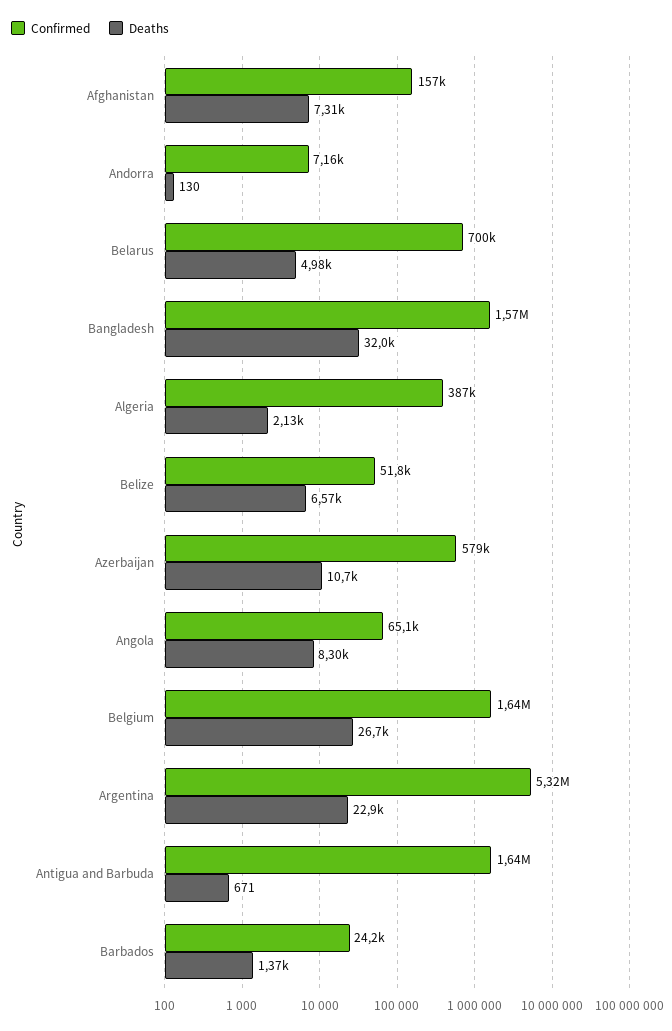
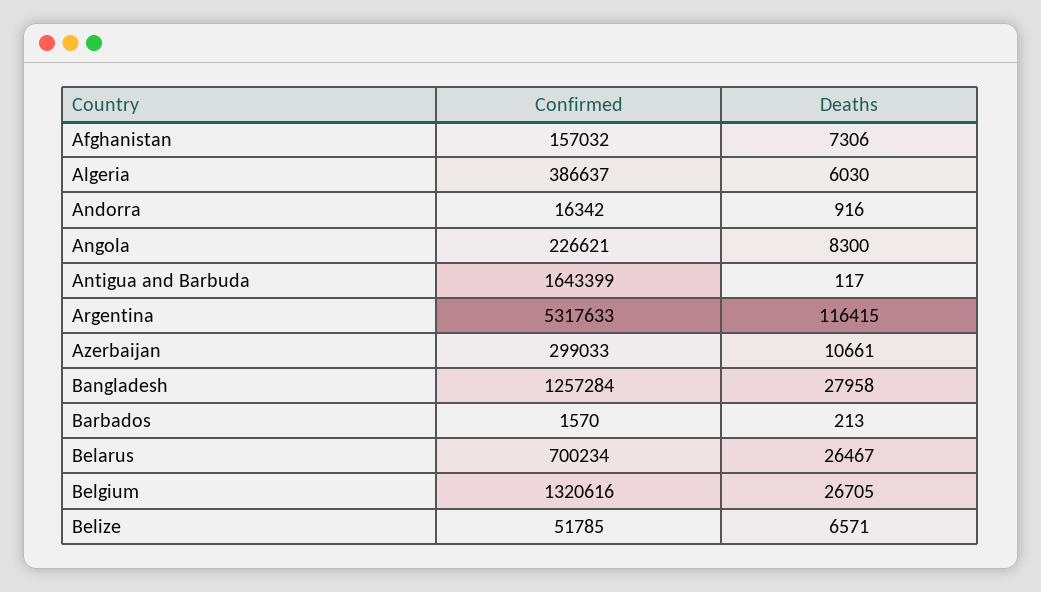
  {
    "Confirmed": {
      "Afghanistan": 157032,
-     "Andorra": 7160,
+     "Andorra": 16342,
      "Belarus": 700234,
-     "Bangladesh": 1570000,
+     "Bangladesh": 1257284,
      "Algeria": 386637,
      "Belize": 51785,
-     "Azerbaijan": 579000,
+     "Azerbaijan": 299033,
-     "Angola": 65100,
+     "Angola": 226621,
-     "Belgium": 1640000,
+     "Belgium": 1320616,
      "Argentina": 5317633,
      "Antigua and Barbuda": 1643399,
-     "Barbados": 24200
+     "Barbados": 1570
    },
    "Deaths": {
      "Afghanistan": 7306,
-     "Andorra": 130,
+     "Andorra": 916,
-     "Belarus": 4980,
+     "Belarus": 26467,
-     "Bangladesh": 32000,
+     "Bangladesh": 27958,
-     "Algeria": 2130,
+     "Algeria": 6030,
      "Belize": 6571,
      "Azerbaijan": 10661,
      "Angola": 8300,
      "Belgium": 26705,
-     "Argentina": 22900,
+     "Argentina": 116415,
-     "Antigua and Barbuda": 671,
+     "Antigua and Barbuda": 117,
-     "Barbados": 1370
+     "Barbados": 213
    }
  }

